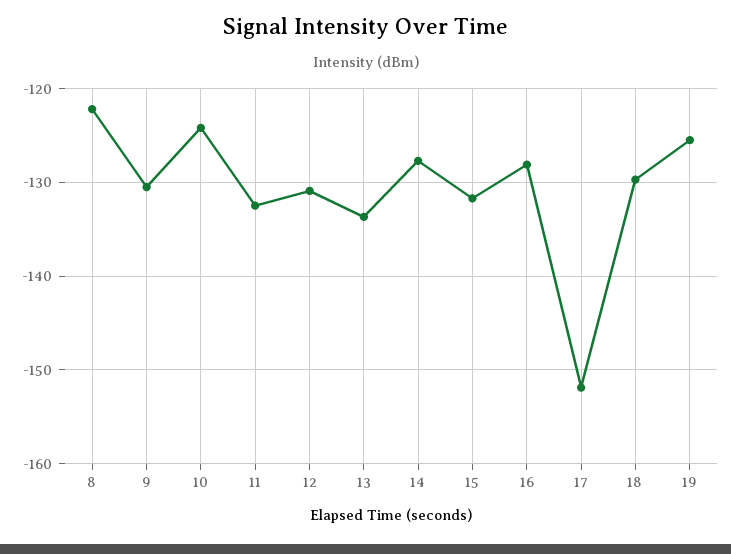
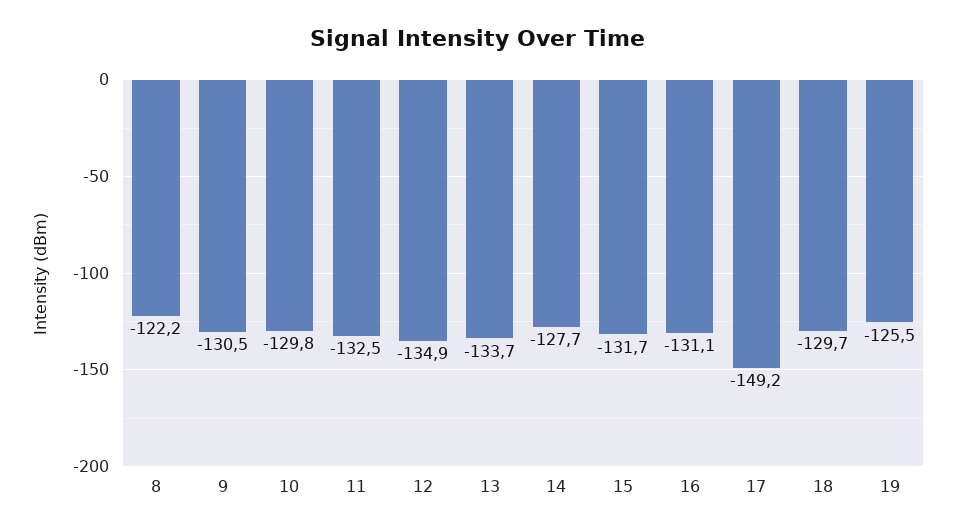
  {
    "8": -122.2,
    "9": -130.5,
-   "10": -124,
+   "10": -129.8,
    "11": -132.5,
-   "12": -131,
+   "12": -134.9,
    "13": -133.7,
    "14": -127.7,
    "15": -131.7,
-   "16": -128,
+   "16": -131.1,
-   "17": -152,
+   "17": -149.2,
    "18": -129.7,
    "19": -125.5
  }

